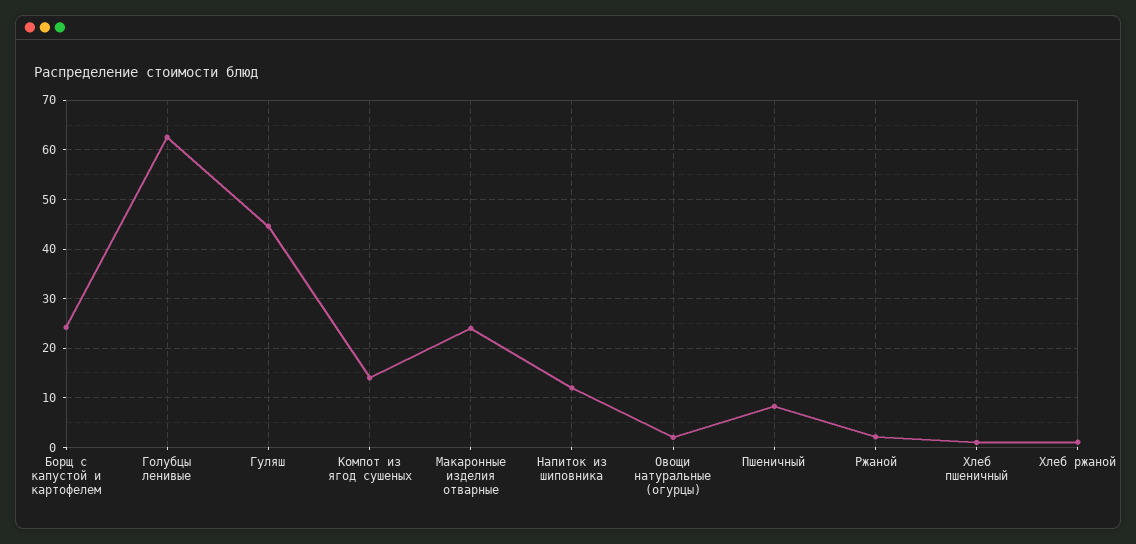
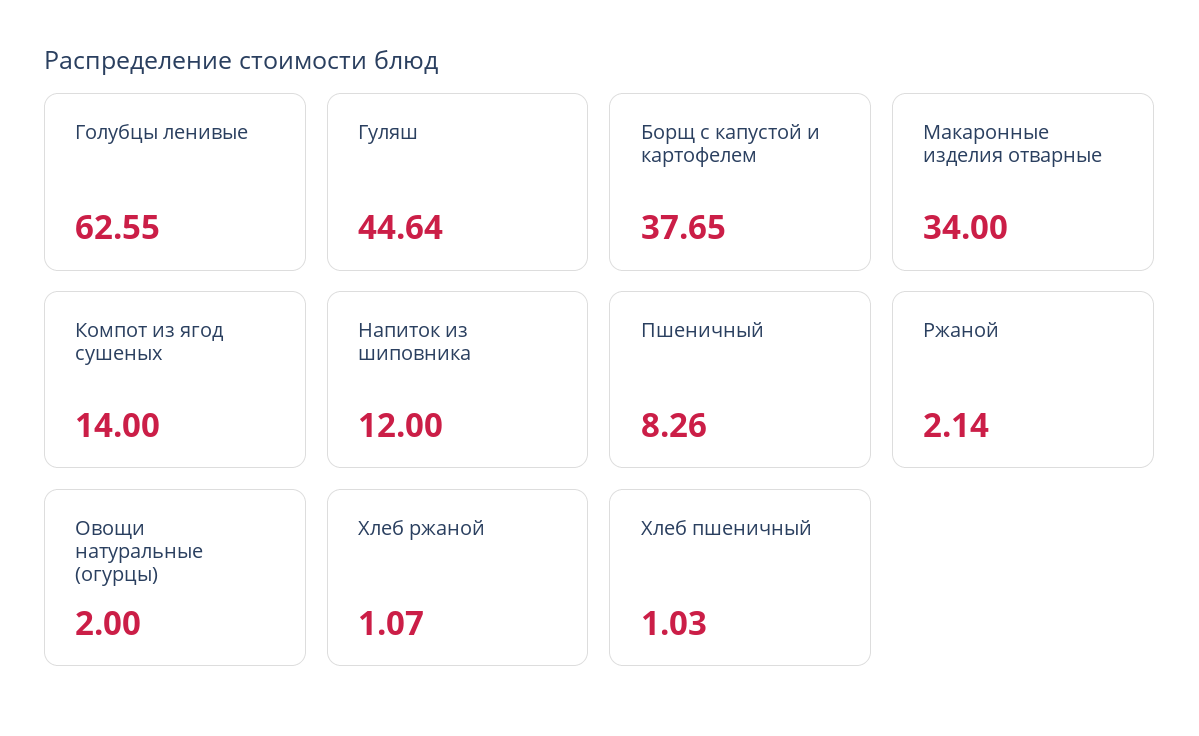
  {
-   "Борщ с капустой и картофелем": 24,
+   "Борщ с капустой и картофелем": 37.65,
    "Голубцы ленивые": 62.55,
    "Гуляш": 44.64,
    "Компот из ягод сушеных": 14,
-   "Макаронные изделия отварные": 24,
+   "Макаронные изделия отварные": 34,
    "Напиток из шиповника": 12,
    "Овощи натуральные (огурцы)": 2,
    "Пшеничный": 8.26,
    "Ржаной": 2.14,
    "Хлеб пшеничный": 1.03,
    "Хлеб ржаной": 1.07
  }

